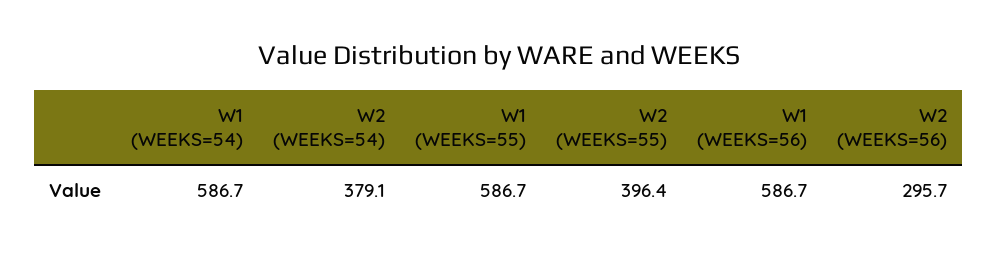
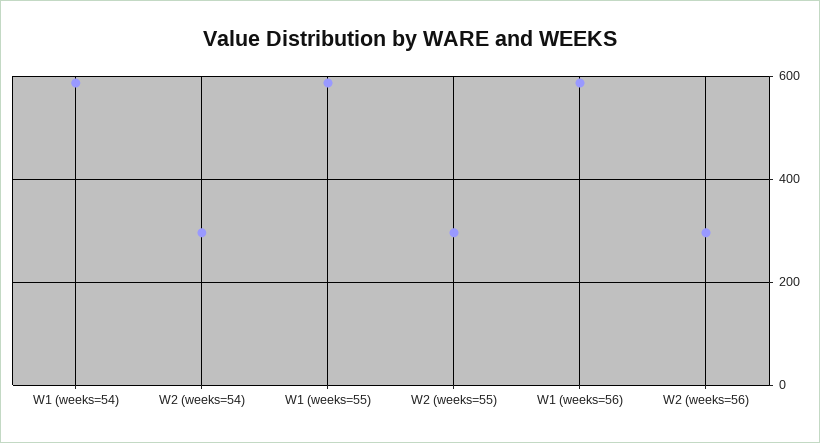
  {
    "W1 (WEEKS=54)": 586.7,
-   "W2 (WEEKS=54)": 379.1,
+   "W2 (WEEKS=54)": 300,
    "W1 (WEEKS=55)": 586.7,
-   "W2 (WEEKS=55)": 396.4,
+   "W2 (WEEKS=55)": 300,
    "W1 (WEEKS=56)": 586.7,
    "W2 (WEEKS=56)": 295.7
  }

